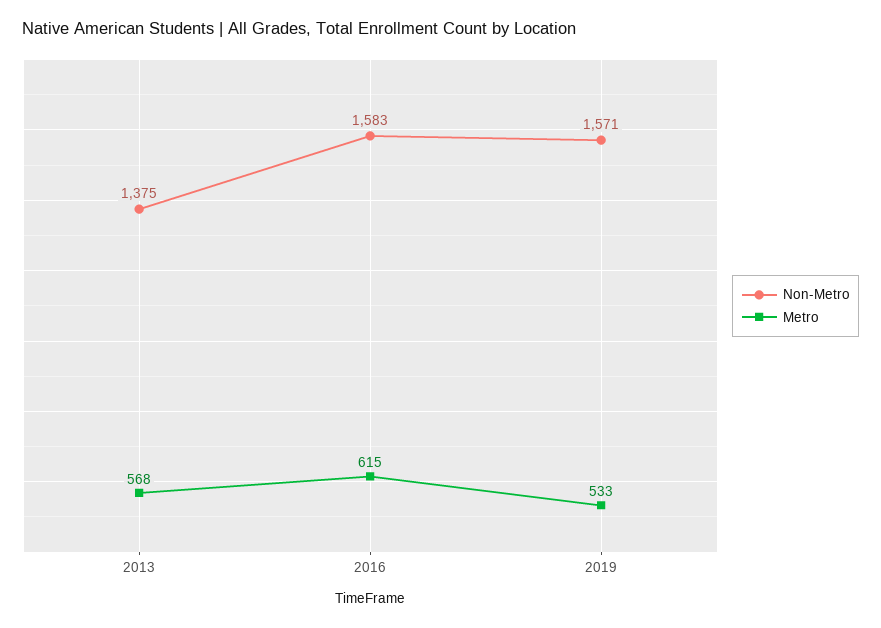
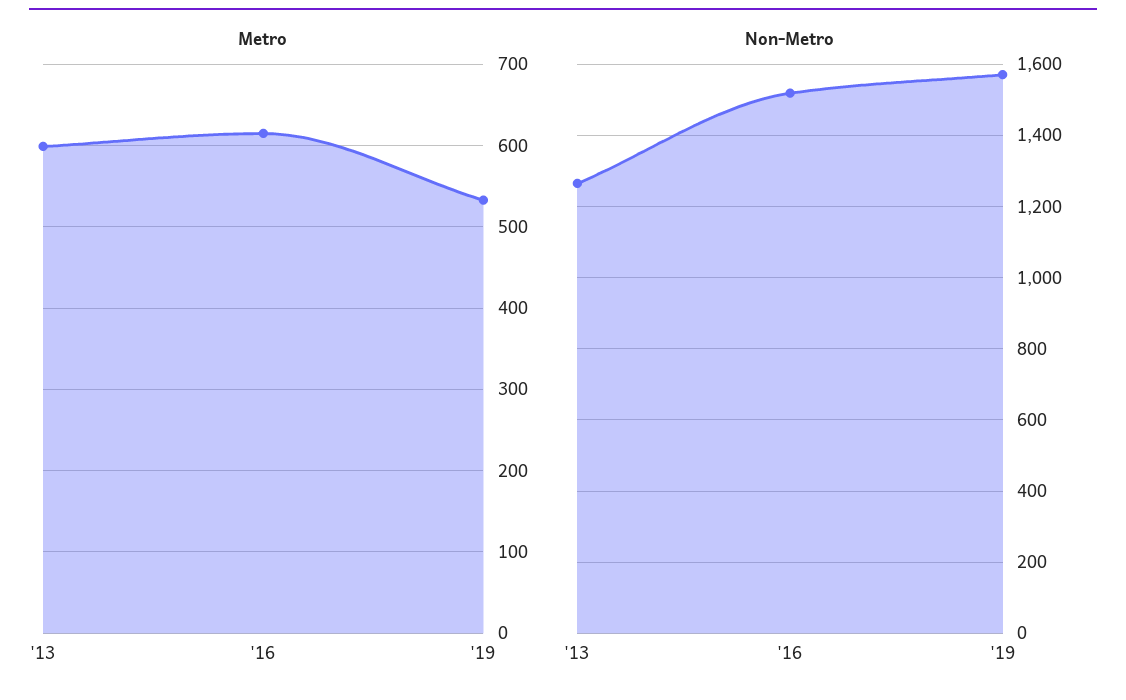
  {
    "Non-Metro": {
-     "2013": 1375,
+     "2013": 1260,
-     "2016": 1583,
+     "2016": 1520,
      "2019": 1571
    },
    "Metro": {
-     "2013": 568,
+     "2013": 600,
      "2016": 615,
      "2019": 533
    }
  }

